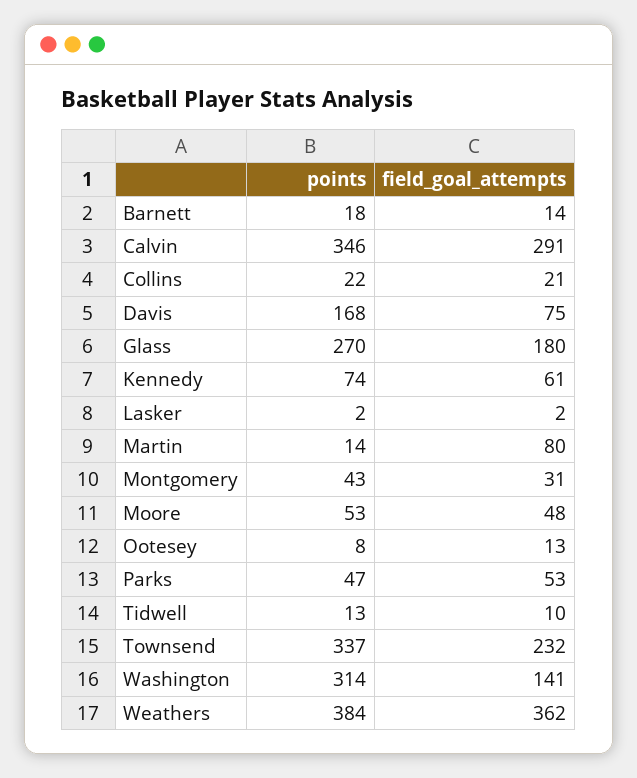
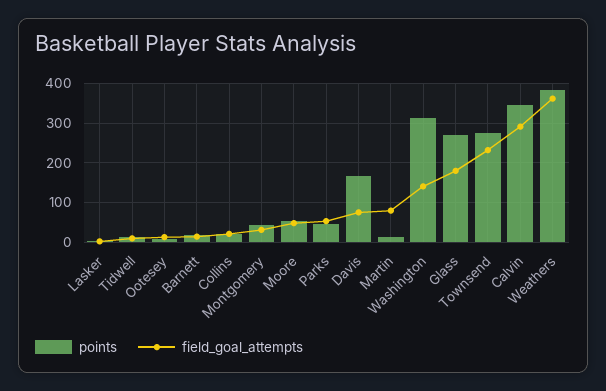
  {
    "points": {
      "Barnett": 18,
      "Calvin": 346,
      "Collins": 22,
      "Davis": 168,
      "Glass": 270,
-     "Kennedy": 74,
      "Lasker": 2,
      "Martin": 14,
      "Montgomery": 43,
      "Moore": 53,
      "Ootesey": 8,
      "Parks": 47,
      "Tidwell": 13,
-     "Townsend": 337,
+     "Townsend": 280,
      "Washington": 314,
      "Weathers": 384
    },
    "field_goal_attempts": {
      "Barnett": 14,
      "Calvin": 291,
      "Collins": 21,
      "Davis": 75,
      "Glass": 180,
-     "Kennedy": 61,
      "Lasker": 2,
      "Martin": 80,
      "Montgomery": 31,
      "Moore": 48,
      "Ootesey": 13,
      "Parks": 53,
      "Tidwell": 10,
      "Townsend": 232,
      "Washington": 141,
      "Weathers": 362
    }
  }

